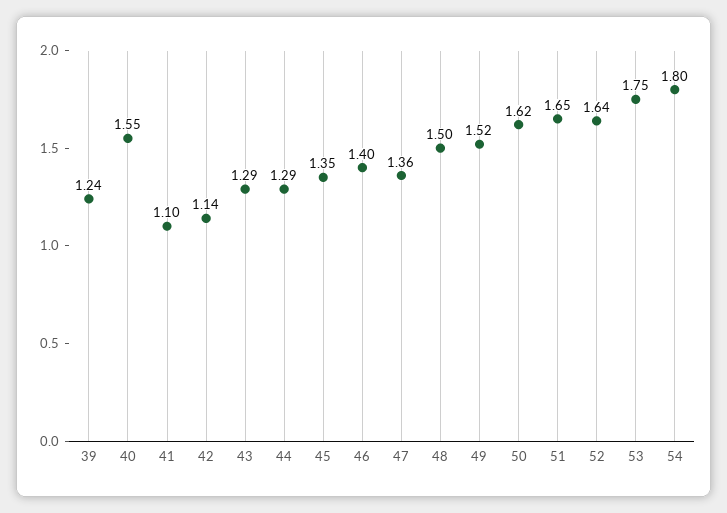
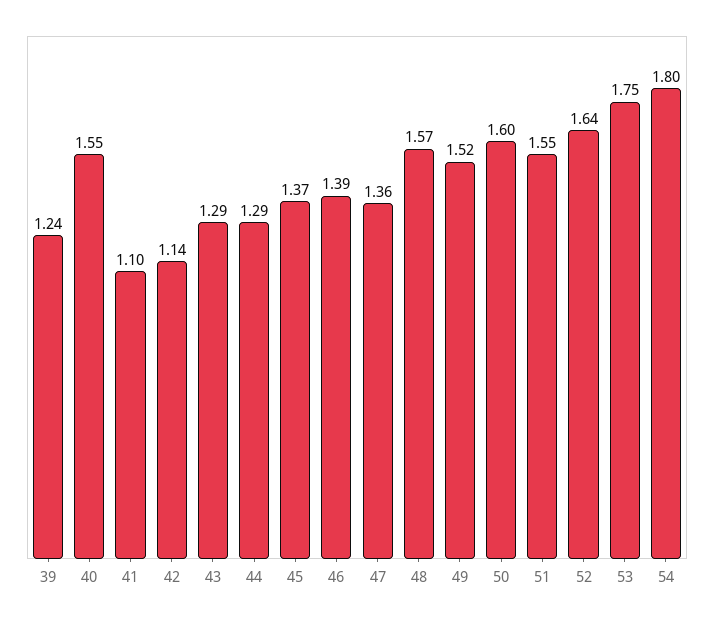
  {
    "39": 1.24,
    "40": 1.55,
    "41": 1.1,
    "42": 1.14,
    "43": 1.29,
    "44": 1.29,
-   "45": 1.35,
+   "45": 1.37,
-   "46": 1.4,
+   "46": 1.39,
    "47": 1.36,
-   "48": 1.5,
+   "48": 1.57,
    "49": 1.52,
-   "50": 1.62,
+   "50": 1.6,
-   "51": 1.65,
+   "51": 1.55,
    "52": 1.64,
    "53": 1.75,
    "54": 1.8
  }

